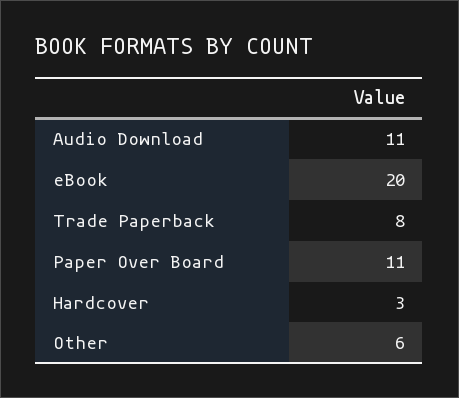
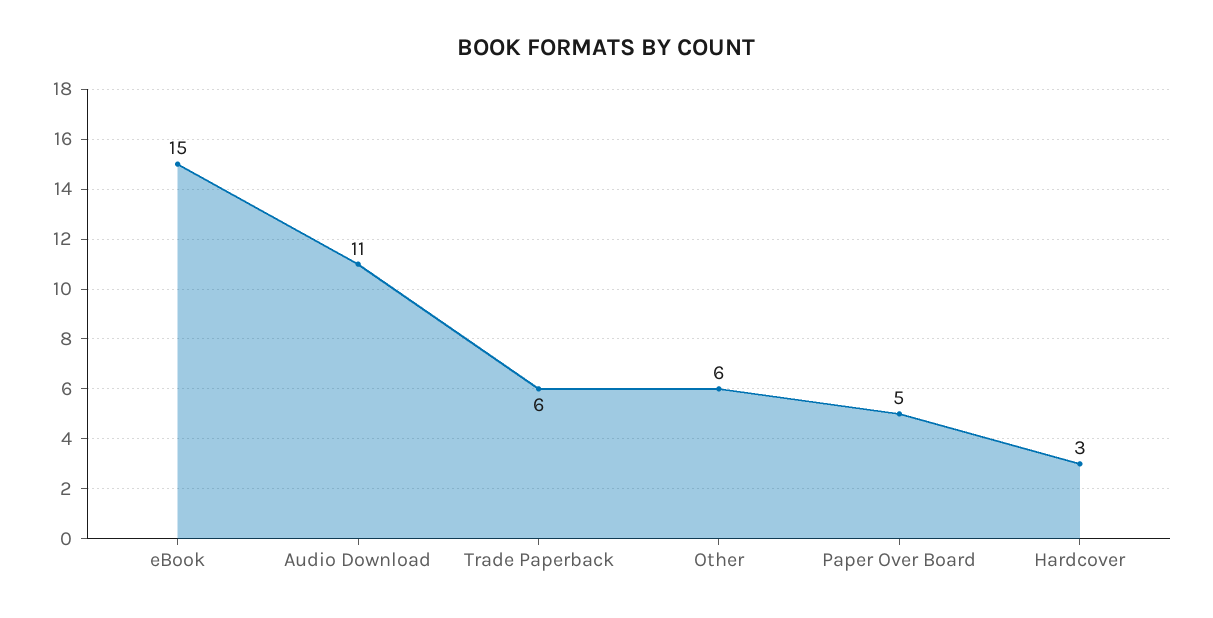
  {
    "Audio Download": 11,
-   "eBook": 20,
+   "eBook": 15,
-   "Trade Paperback": 8,
+   "Trade Paperback": 6,
-   "Paper Over Board": 11,
+   "Paper Over Board": 5,
    "Hardcover": 3,
    "Other": 6
  }

